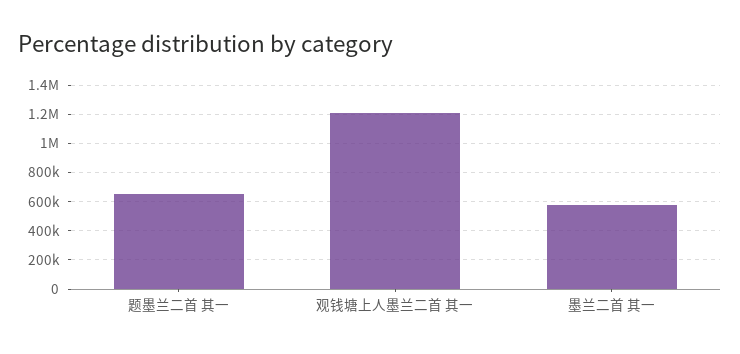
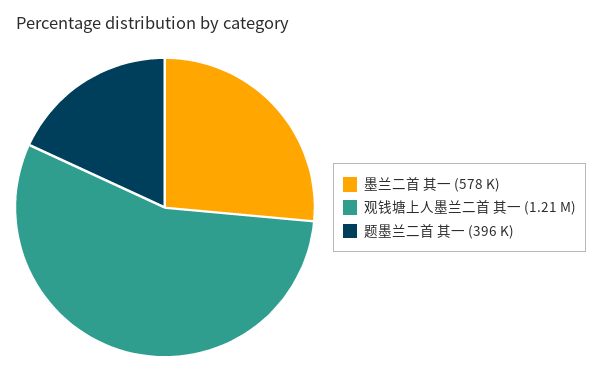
  {
-   "题墨兰二首 其一": 650000,
+   "题墨兰二首 其一": 396000,
    "观钱塘上人墨兰二首 其一": 1210000,
    "墨兰二首 其一": 578000
  }

